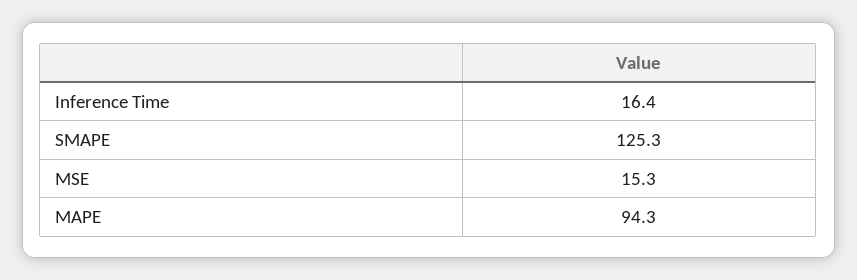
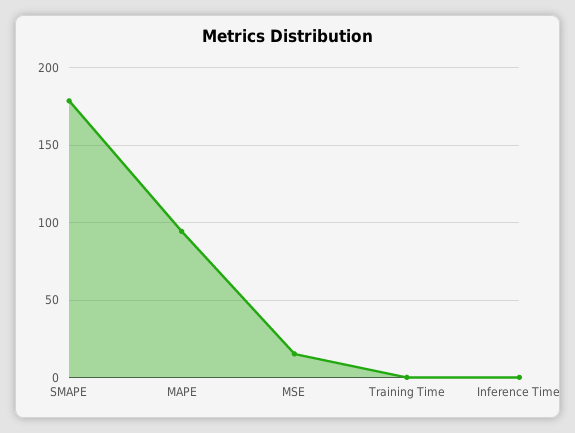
  {
-   "Inference Time": 16.4,
+   "Inference Time": 0,
-   "SMAPE": 125.3,
+   "SMAPE": 180,
    "MSE": 15.3,
-   "MAPE": 94.3
+   "MAPE": 94.3,
+   "Training Time": 0
  }

